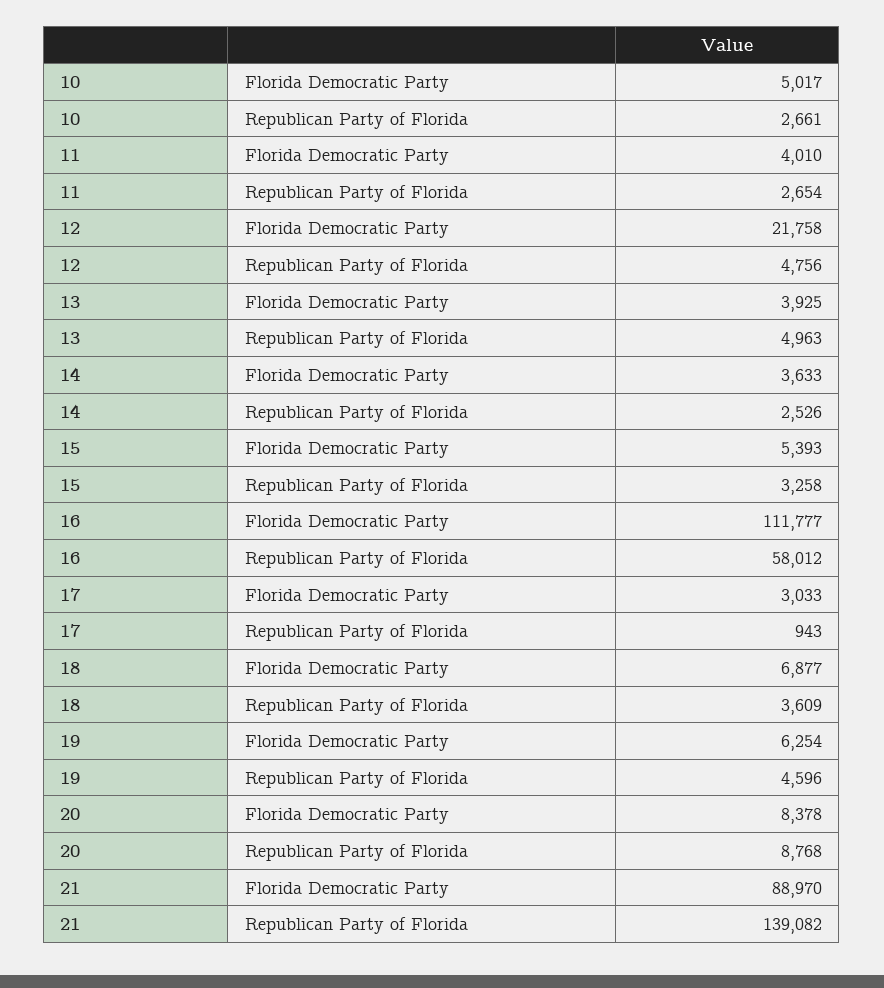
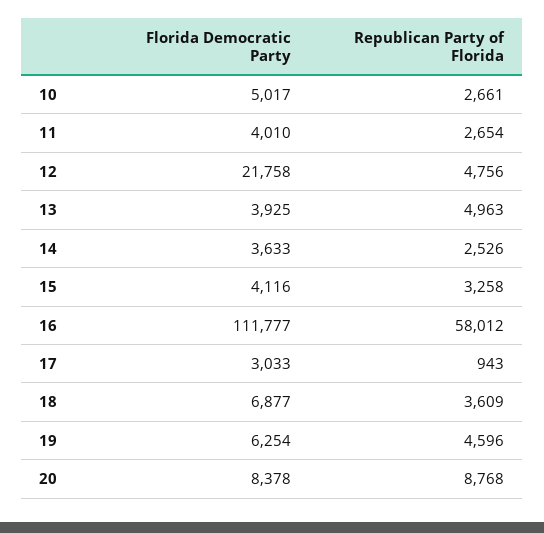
  {
    "10": {
      "Florida Democratic Party": 5017,
      "Republican Party of Florida": 2661
    },
    "11": {
      "Florida Democratic Party": 4010,
      "Republican Party of Florida": 2654
    },
    "12": {
      "Florida Democratic Party": 21758,
      "Republican Party of Florida": 4756
    },
    "13": {
      "Florida Democratic Party": 3925,
      "Republican Party of Florida": 4963
    },
    "14": {
      "Florida Democratic Party": 3633,
      "Republican Party of Florida": 2526
    },
    "15": {
-     "Florida Democratic Party": 5393,
+     "Florida Democratic Party": 4116,
      "Republican Party of Florida": 3258
    },
    "16": {
      "Florida Democratic Party": 111777,
      "Republican Party of Florida": 58012
    },
    "17": {
      "Florida Democratic Party": 3033,
      "Republican Party of Florida": 943
    },
    "18": {
      "Florida Democratic Party": 6877,
      "Republican Party of Florida": 3609
    },
    "19": {
      "Florida Democratic Party": 6254,
      "Republican Party of Florida": 4596
    },
    "20": {
      "Florida Democratic Party": 8378,
      "Republican Party of Florida": 8768
-   },
+   }
-   "21": {
-     "Florida Democratic Party": 88970,
-     "Republican Party of Florida": 139082
-   }
  }

